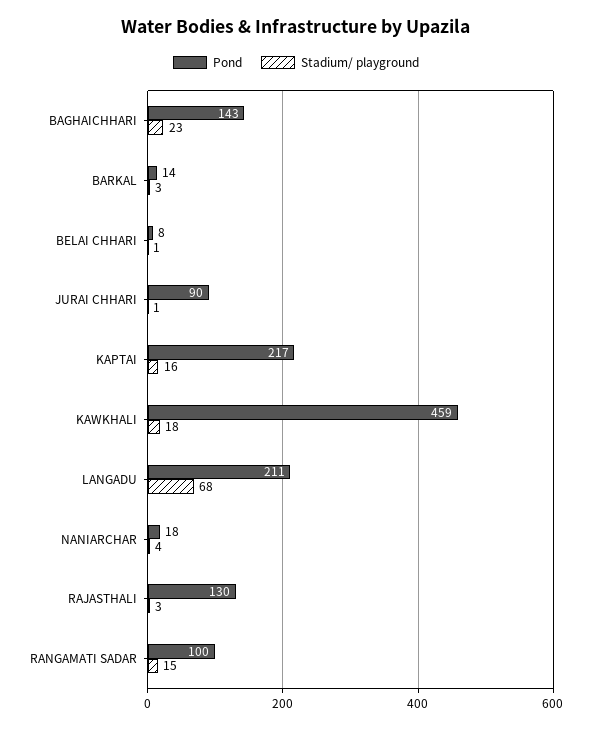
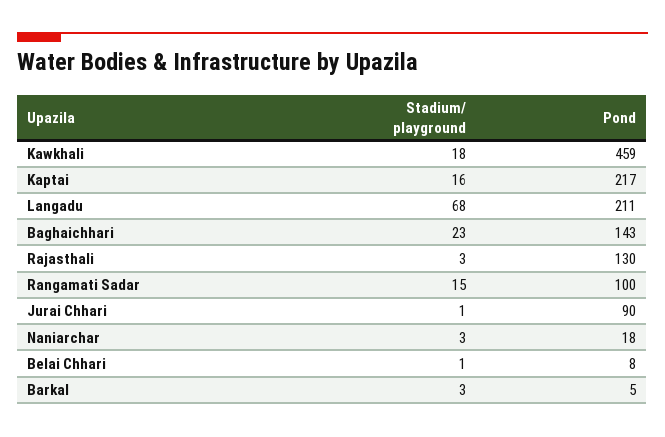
  {
    "Pond": {
      "BAGHAICHHARI": 143,
-     "BARKAL": 14,
+     "BARKAL": 5,
      "BELAI CHHARI": 8,
      "JURAI CHHARI": 90,
      "KAPTAI": 217,
      "KAWKHALI": 459,
      "LANGADU": 211,
      "NANIARCHAR": 18,
      "RAJASTHALI": 130,
      "RANGAMATI SADAR": 100
    },
    "Stadium/ playground": {
      "BAGHAICHHARI": 23,
      "BARKAL": 3,
      "BELAI CHHARI": 1,
      "JURAI CHHARI": 1,
      "KAPTAI": 16,
      "KAWKHALI": 18,
      "LANGADU": 68,
-     "NANIARCHAR": 4,
+     "NANIARCHAR": 3,
      "RAJASTHALI": 3,
      "RANGAMATI SADAR": 15
    }
  }

